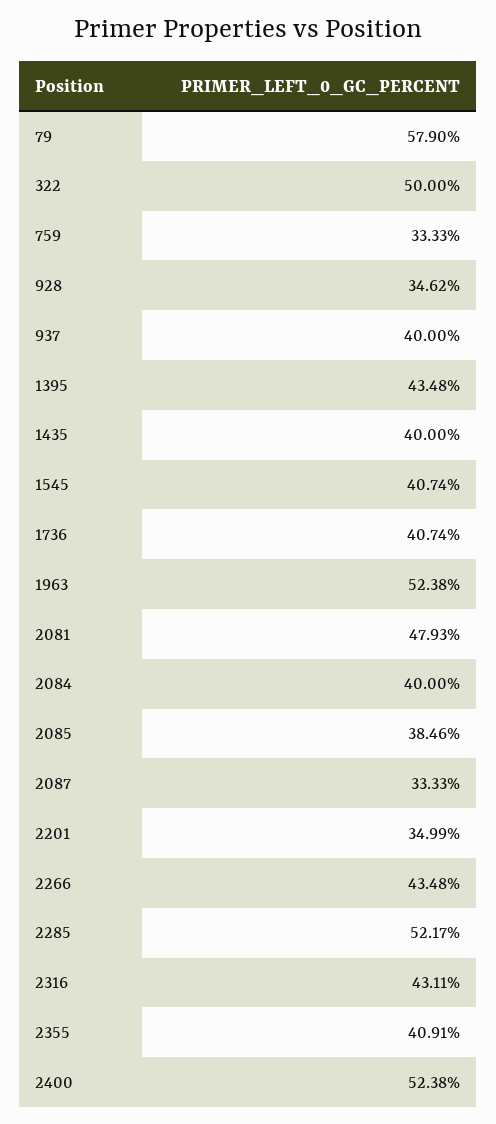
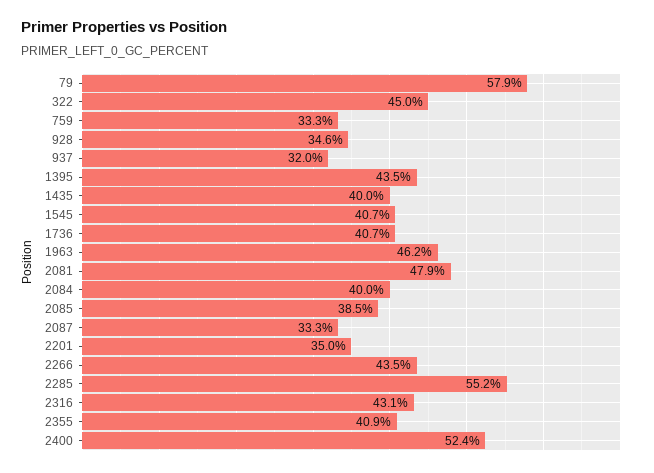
  {
    "79": 57.9,
-   "322": 50,
+   "322": 45,
    "759": 33.33,
    "928": 34.62,
-   "937": 40,
+   "937": 32,
    "1395": 43.48,
    "1435": 40,
    "1545": 40.74,
    "1736": 40.74,
-   "1963": 52.38,
+   "1963": 46.2,
    "2081": 47.93,
    "2084": 40,
    "2085": 38.46,
    "2087": 33.33,
    "2201": 34.99,
    "2266": 43.48,
-   "2285": 52.17,
+   "2285": 55.2,
    "2316": 43.11,
    "2355": 40.91,
    "2400": 52.38
  }

